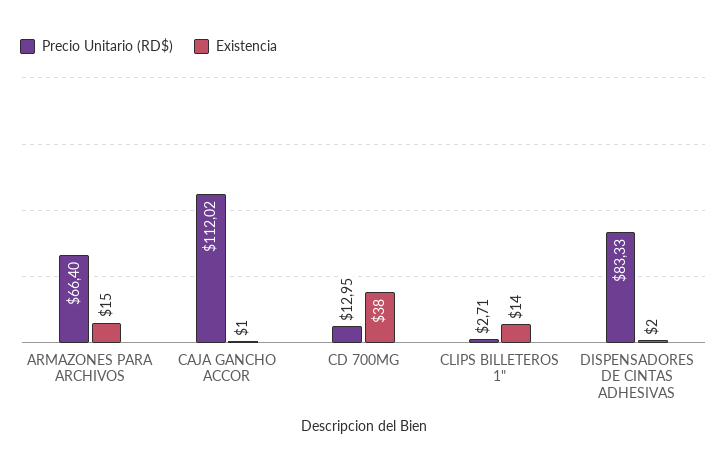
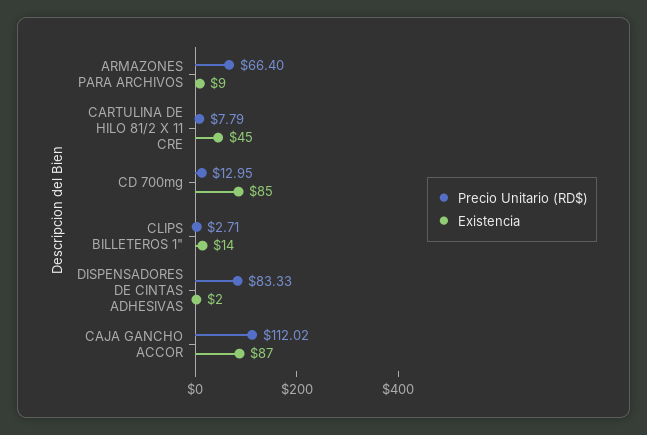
  {
    "Precio Unitario (RD$)": {
      "ARMAZONES PARA ARCHIVOS": 66.4,
      "CAJA GANCHO ACCOR": 112.02,
      "CD 700MG": 12.95,
      "CLIPS BILLETEROS 1\"": 2.71,
-     "DISPENSADORES DE CINTAS ADHESIVAS": 83.33
+     "DISPENSADORES DE CINTAS ADHESIVAS": 83.33,
+     "CARTULINA DE HILO 81/2 X 11 CRE": 7.79
    },
    "Existencia": {
-     "ARMAZONES PARA ARCHIVOS": 15,
+     "ARMAZONES PARA ARCHIVOS": 9,
-     "CAJA GANCHO ACCOR": 1,
+     "CAJA GANCHO ACCOR": 87,
-     "CD 700MG": 38,
+     "CD 700MG": 85,
      "CLIPS BILLETEROS 1\"": 14,
-     "DISPENSADORES DE CINTAS ADHESIVAS": 2
+     "DISPENSADORES DE CINTAS ADHESIVAS": 2,
+     "CARTULINA DE HILO 81/2 X 11 CRE": 45
    }
  }

